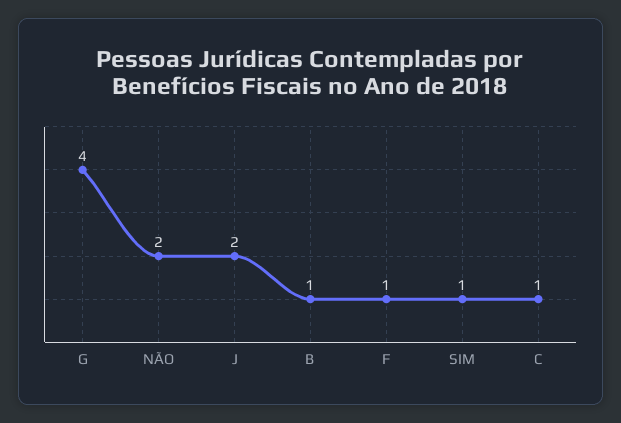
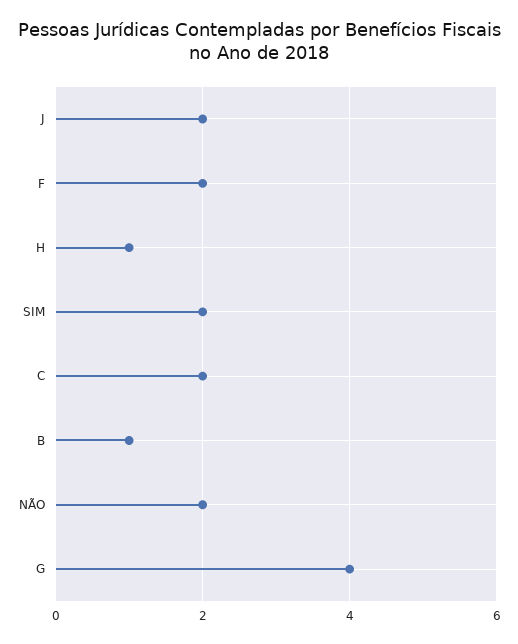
  {
    "G": 4,
    "NÃO": 2,
    "J": 2,
    "B": 1,
-   "F": 1,
+   "F": 2,
-   "SIM": 1,
+   "SIM": 2,
-   "C": 1
+   "C": 2,
+   "H": 1
  }

